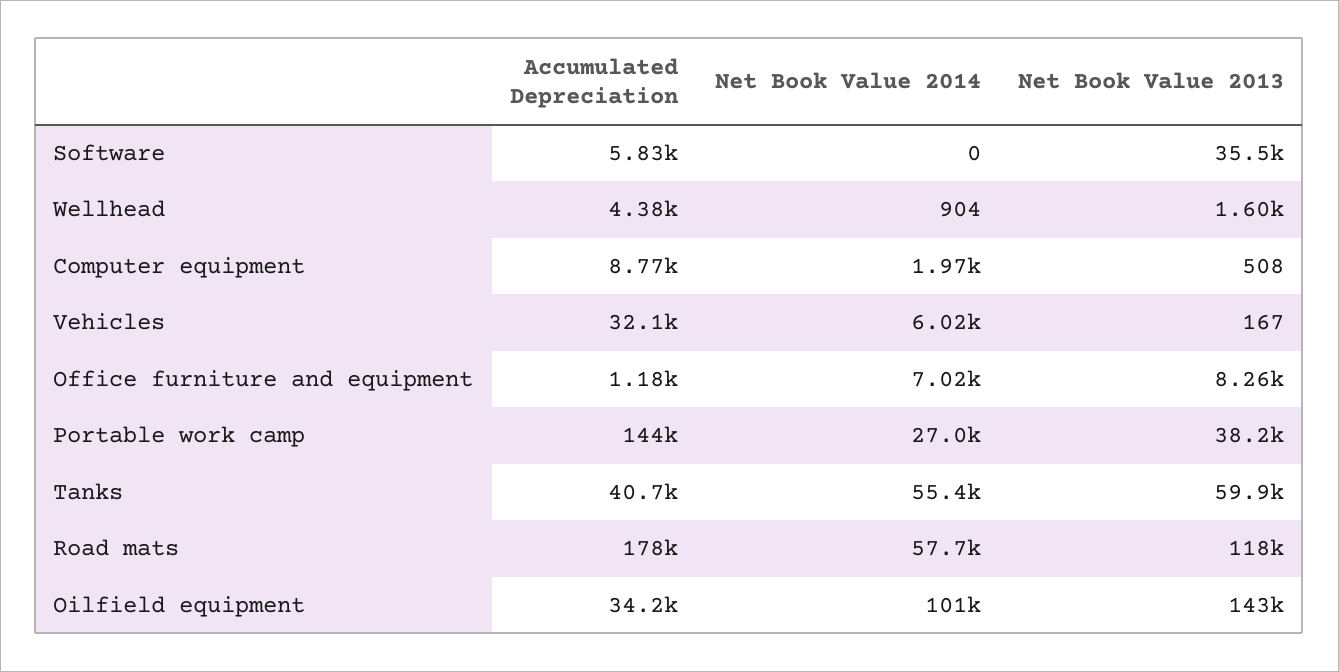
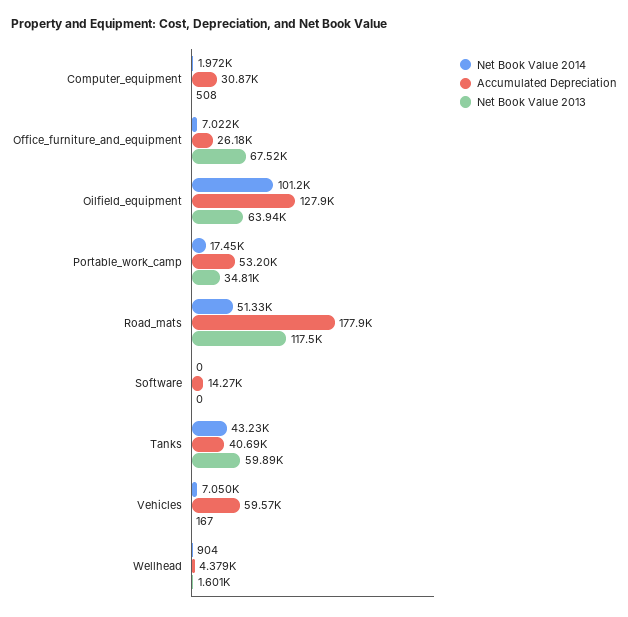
  {
    "Accumulated Depreciation": {
-     "Software": 5830,
+     "Software": 14270,
      "Wellhead": 4379,
-     "Computer equipment": 8770,
+     "Computer equipment": 30870,
-     "Vehicles": 32100,
+     "Vehicles": 59570,
-     "Office furniture and equipment": 1180,
+     "Office furniture and equipment": 26180,
-     "Portable work camp": 144000,
+     "Portable work camp": 53200,
      "Tanks": 40690,
      "Road mats": 177900,
-     "Oilfield equipment": 34200
+     "Oilfield equipment": 127900
    },
    "Net Book Value 2014": {
      "Software": 0,
      "Wellhead": 904,
      "Computer equipment": 1972,
-     "Vehicles": 6020,
+     "Vehicles": 7050,
      "Office furniture and equipment": 7022,
-     "Portable work camp": 27000,
+     "Portable work camp": 17450,
-     "Tanks": 55400,
+     "Tanks": 43230,
-     "Road mats": 57700,
+     "Road mats": 51330,
      "Oilfield equipment": 101200
    },
    "Net Book Value 2013": {
-     "Software": 35500,
+     "Software": 0,
      "Wellhead": 1601,
      "Computer equipment": 508,
      "Vehicles": 167,
-     "Office furniture and equipment": 8260,
+     "Office furniture and equipment": 67520,
-     "Portable work camp": 38200,
+     "Portable work camp": 34810,
      "Tanks": 59890,
      "Road mats": 117500,
-     "Oilfield equipment": 143000
+     "Oilfield equipment": 63940
    }
  }

